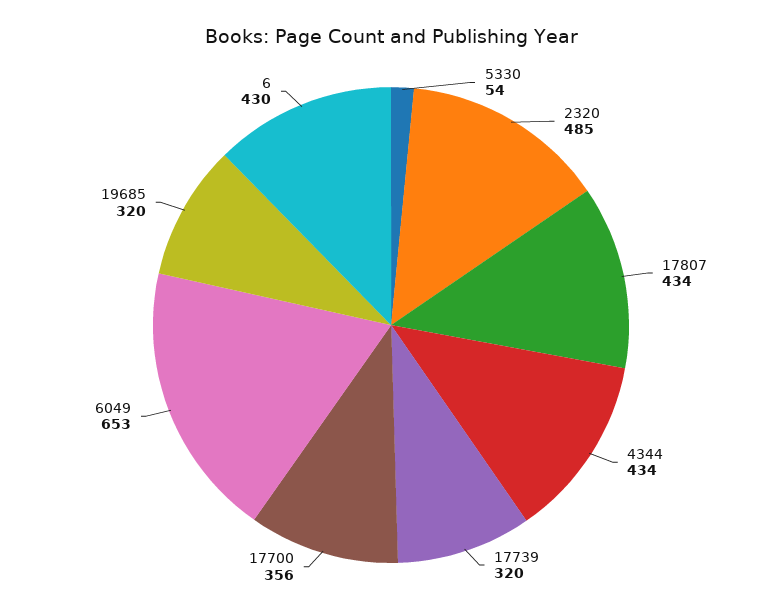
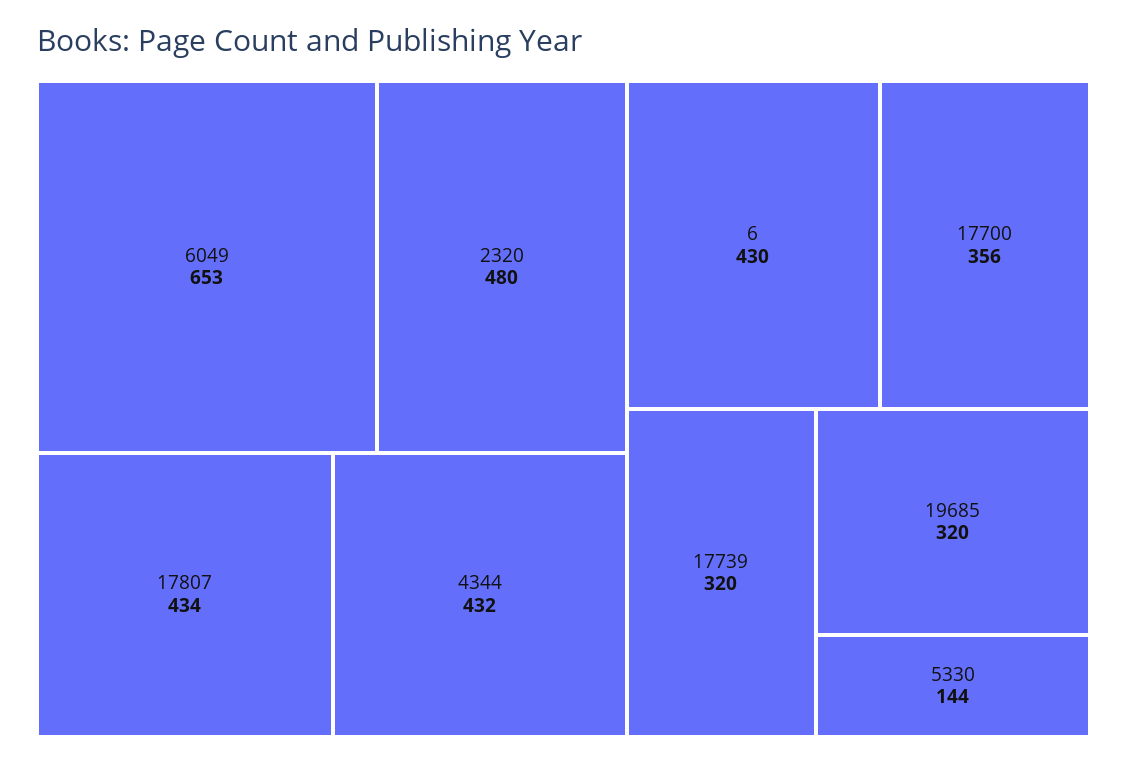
  {
-   "5330": 54,
+   "5330": 144,
-   "2320": 485,
+   "2320": 480,
    "17807": 434,
-   "4344": 434,
+   "4344": 432,
    "17739": 320,
    "17700": 356,
    "6049": 653,
    "19685": 320,
    "6": 430
  }

